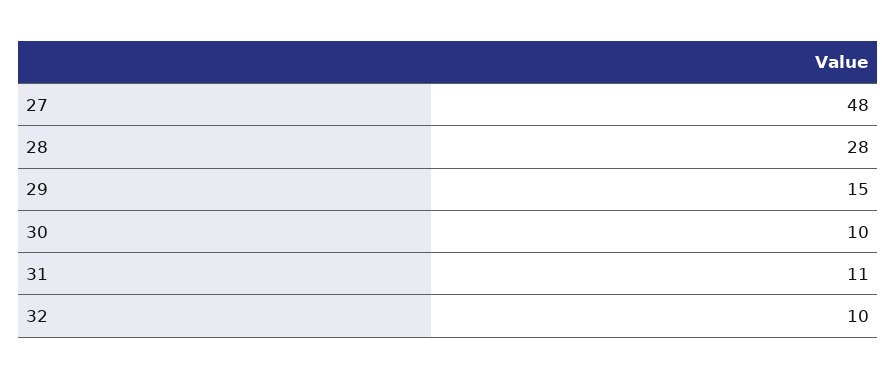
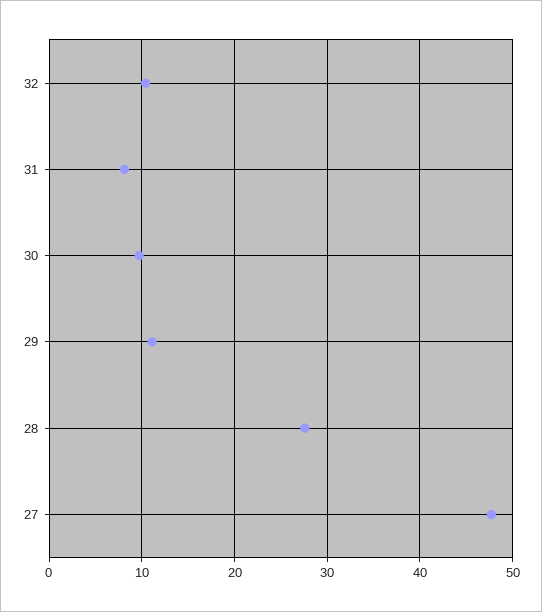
  {
    "27": 48,
    "28": 28,
-   "29": 15,
+   "29": 11,
    "30": 10,
-   "31": 11,
+   "31": 8,
    "32": 10
  }

